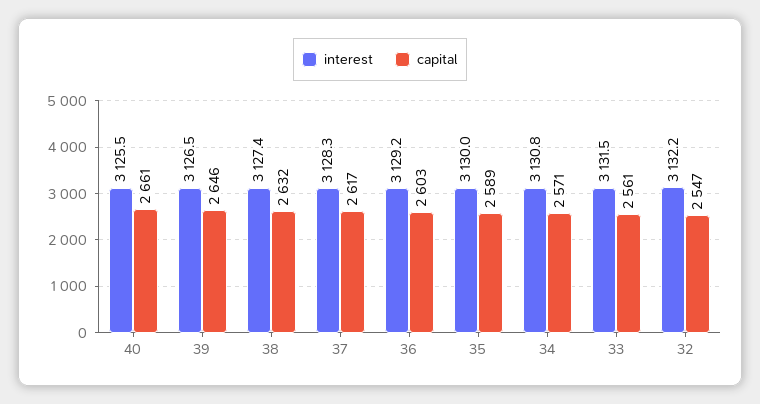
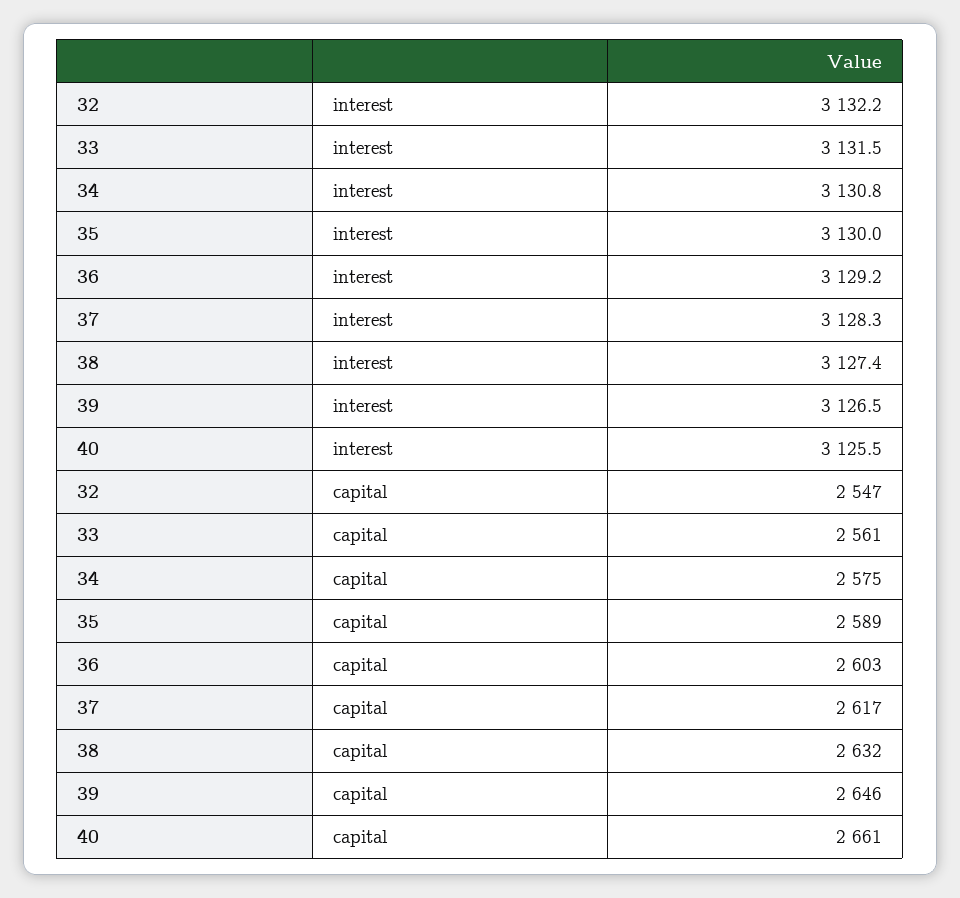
  {
    "interest": {
      "40": 3125.5,
      "39": 3126.5,
      "38": 3127.4,
      "37": 3128.3,
      "36": 3129.2,
      "35": 3130,
      "34": 3130.8,
      "33": 3131.5,
      "32": 3132.2
    },
    "capital": {
      "40": 2661,
      "39": 2646,
      "38": 2632,
      "37": 2617,
      "36": 2603,
      "35": 2589,
-     "34": 2571,
+     "34": 2575,
      "33": 2561,
      "32": 2547
    }
  }

